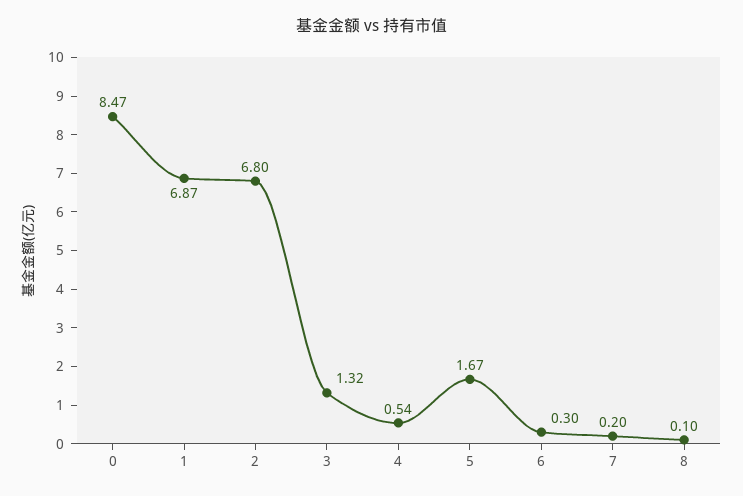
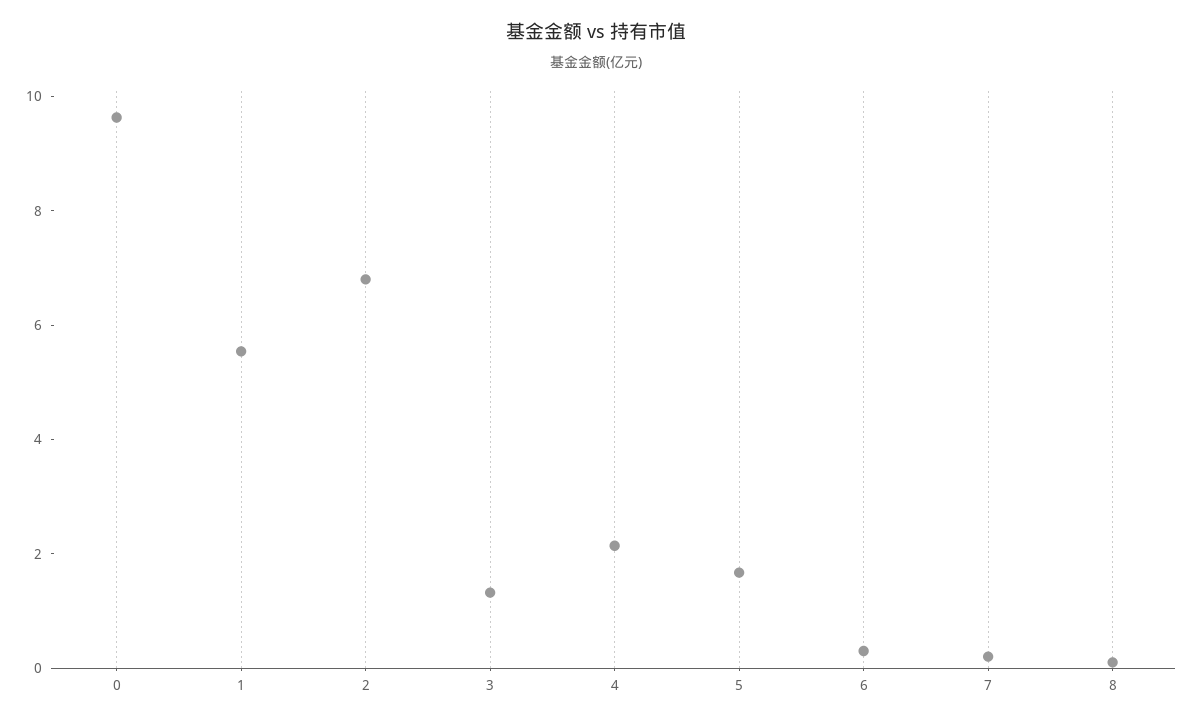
  {
-   "0": 8.47,
+   "0": 9.5,
-   "1": 6.87,
+   "1": 5.5,
    "2": 6.8,
    "3": 1.32,
-   "4": 0.54,
+   "4": 2,
    "5": 1.67,
    "6": 0.3,
    "7": 0.2,
    "8": 0.1
  }

